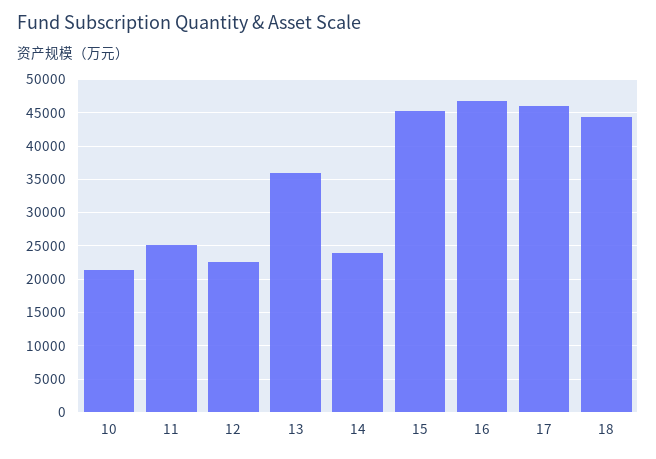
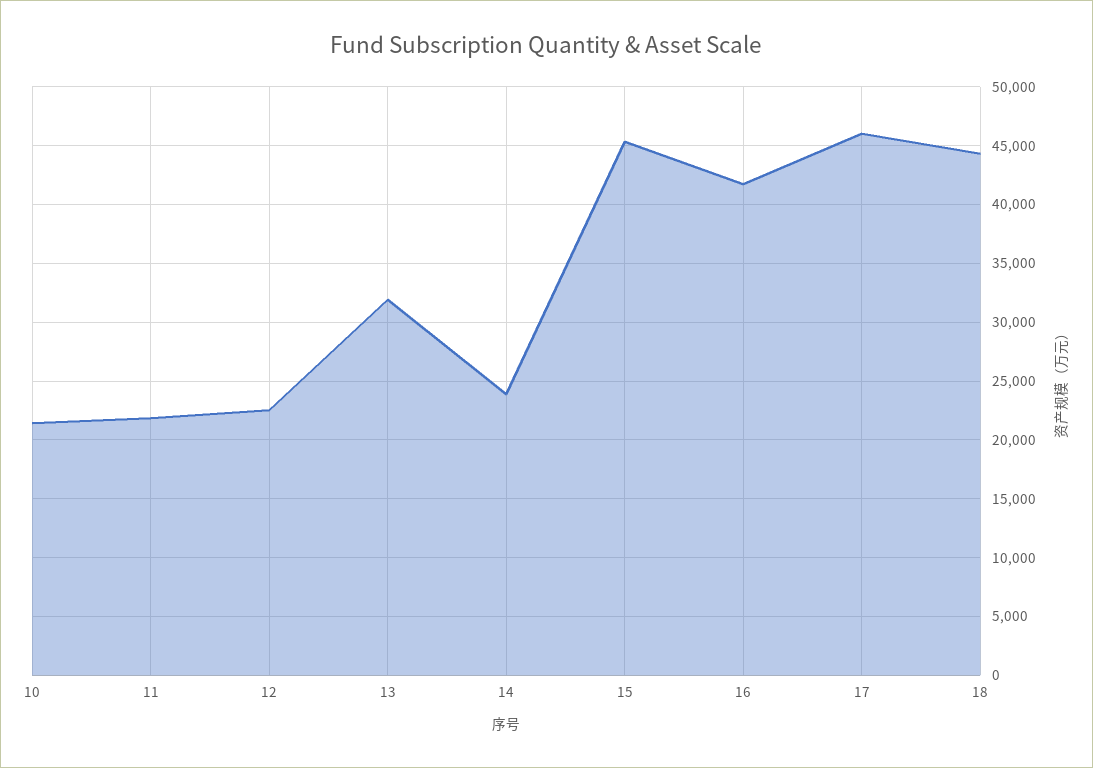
  {
    "10": 21000,
-   "11": 25000,
+   "11": 22000,
    "12": 23000,
-   "13": 36000,
+   "13": 32000,
    "14": 24000,
    "15": 45000,
-   "16": 47000,
+   "16": 42000,
    "17": 46000,
    "18": 44000
  }

